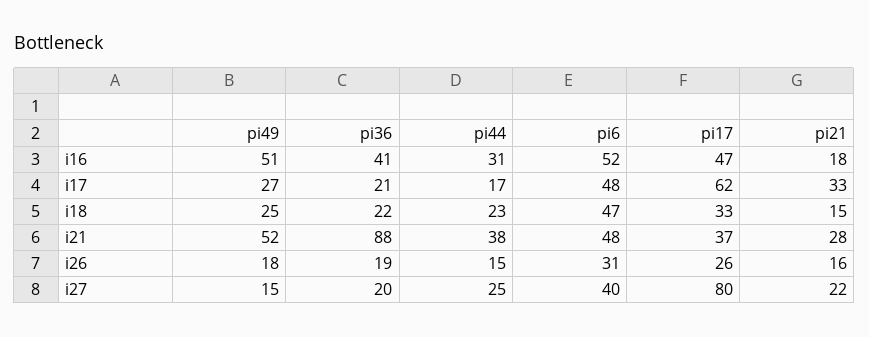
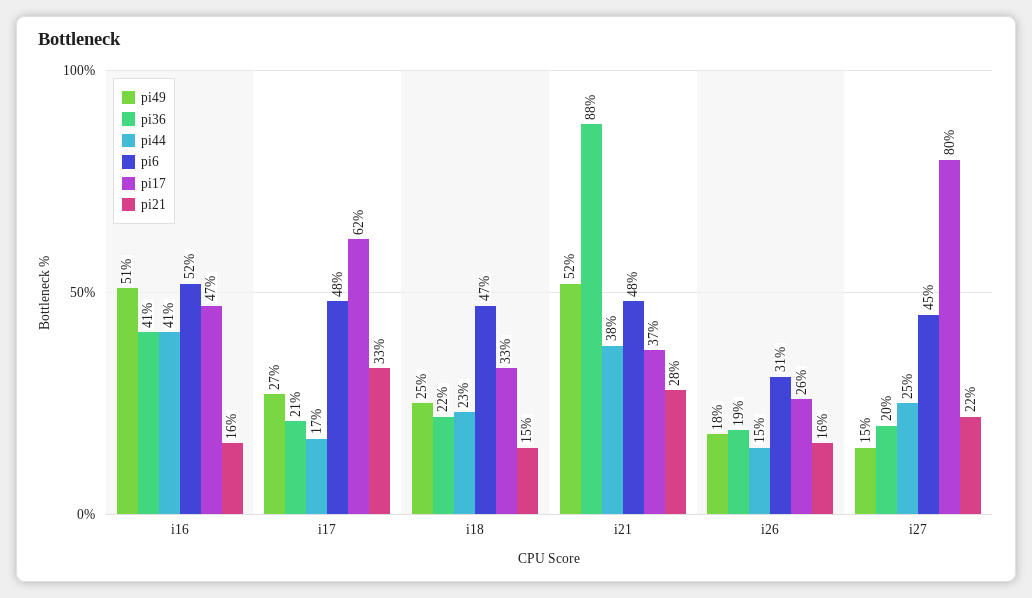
  {
    "pi49": {
      "i16": 51,
      "i17": 27,
      "i18": 25,
      "i21": 52,
      "i26": 18,
      "i27": 15
    },
    "pi36": {
      "i16": 41,
      "i17": 21,
      "i18": 22,
      "i21": 88,
      "i26": 19,
      "i27": 20
    },
    "pi44": {
-     "i16": 31,
+     "i16": 41,
      "i17": 17,
      "i18": 23,
      "i21": 38,
      "i26": 15,
      "i27": 25
    },
    "pi6": {
      "i16": 52,
      "i17": 48,
      "i18": 47,
      "i21": 48,
      "i26": 31,
-     "i27": 40
+     "i27": 45
    },
    "pi17": {
      "i16": 47,
      "i17": 62,
      "i18": 33,
      "i21": 37,
      "i26": 26,
      "i27": 80
    },
    "pi21": {
-     "i16": 18,
+     "i16": 16,
      "i17": 33,
      "i18": 15,
      "i21": 28,
      "i26": 16,
      "i27": 22
    }
  }

